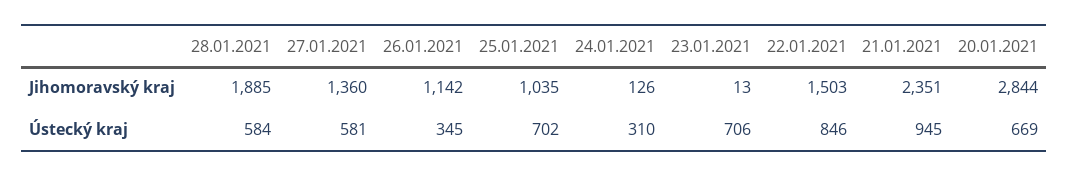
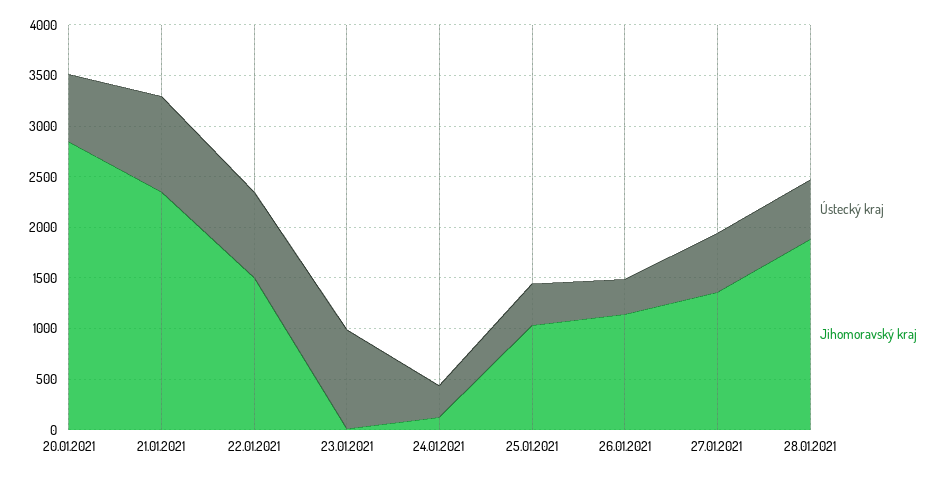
  {
    "Jihomoravský kraj": {
      "28.01.2021": 1885,
      "27.01.2021": 1360,
      "26.01.2021": 1142,
      "25.01.2021": 1035,
      "24.01.2021": 126,
      "23.01.2021": 13,
      "22.01.2021": 1503,
      "21.01.2021": 2351,
      "20.01.2021": 2844
    },
    "Ústecký kraj": {
      "28.01.2021": 584,
      "27.01.2021": 581,
      "26.01.2021": 345,
-     "25.01.2021": 702,
+     "25.01.2021": 400,
      "24.01.2021": 310,
-     "23.01.2021": 706,
+     "23.01.2021": 1000,
      "22.01.2021": 846,
      "21.01.2021": 945,
      "20.01.2021": 669
    }
  }

